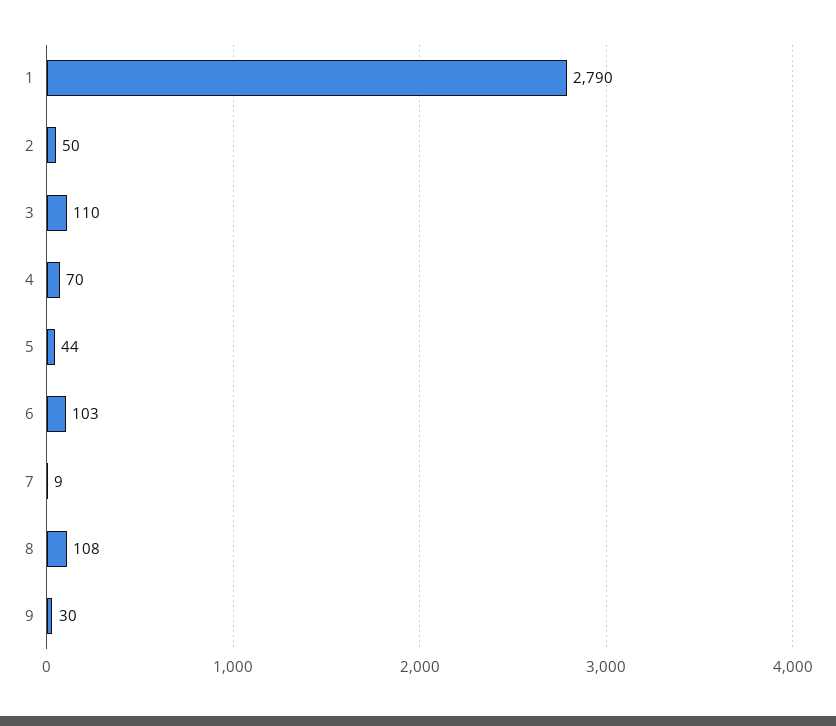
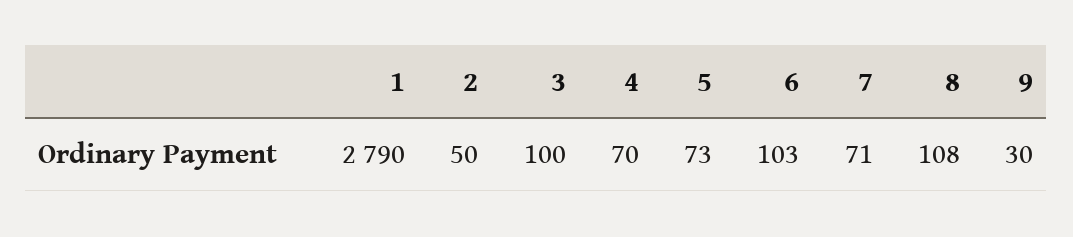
  {
    "1": 2790,
    "2": 50,
-   "3": 110,
+   "3": 100,
    "4": 70,
-   "5": 44,
+   "5": 73,
    "6": 103,
-   "7": 9,
+   "7": 71,
    "8": 108,
    "9": 30
  }

